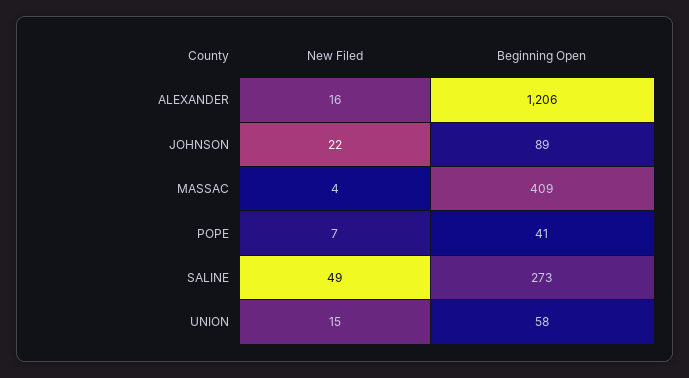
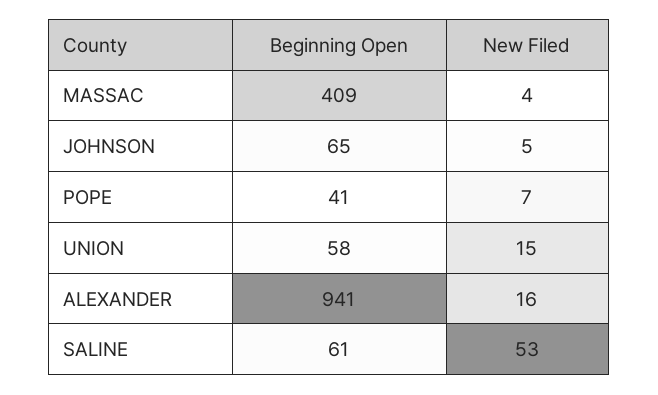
  {
    "New Filed": {
      "ALEXANDER": 16,
-     "JOHNSON": 22,
+     "JOHNSON": 5,
      "MASSAC": 4,
      "POPE": 7,
-     "SALINE": 49,
+     "SALINE": 53,
      "UNION": 15
    },
    "Beginning Open": {
-     "ALEXANDER": 1206,
+     "ALEXANDER": 941,
-     "JOHNSON": 89,
+     "JOHNSON": 65,
      "MASSAC": 409,
      "POPE": 41,
-     "SALINE": 273,
+     "SALINE": 61,
      "UNION": 58
    }
  }

